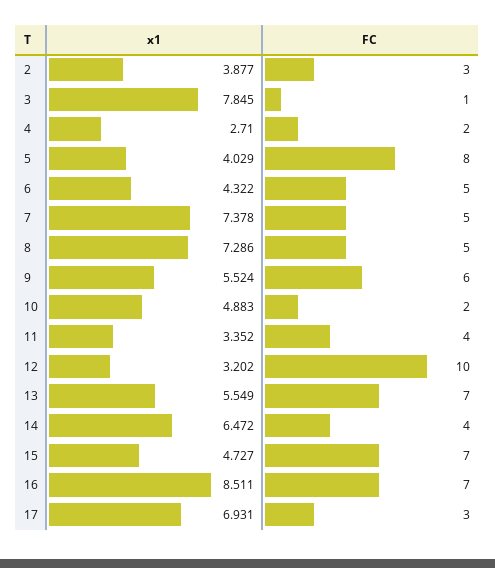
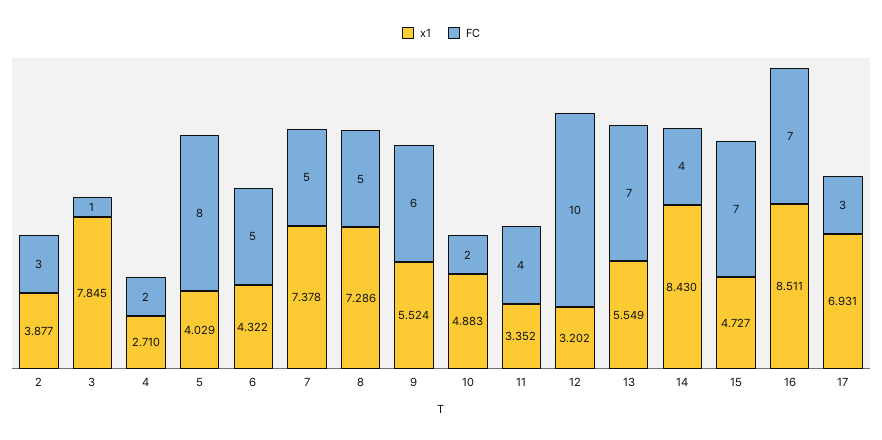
  {
    "x1": {
      "2": 3.877,
      "3": 7.845,
      "4": 2.71,
      "5": 4.029,
      "6": 4.322,
      "7": 7.378,
      "8": 7.286,
      "9": 5.524,
      "10": 4.883,
      "11": 3.352,
      "12": 3.202,
      "13": 5.549,
-     "14": 6.472,
+     "14": 8.43,
      "15": 4.727,
      "16": 8.511,
      "17": 6.931
    },
    "FC": {
      "2": 3,
      "3": 1,
      "4": 2,
      "5": 8,
      "6": 5,
      "7": 5,
      "8": 5,
      "9": 6,
      "10": 2,
      "11": 4,
      "12": 10,
      "13": 7,
      "14": 4,
      "15": 7,
      "16": 7,
      "17": 3
    }
  }

